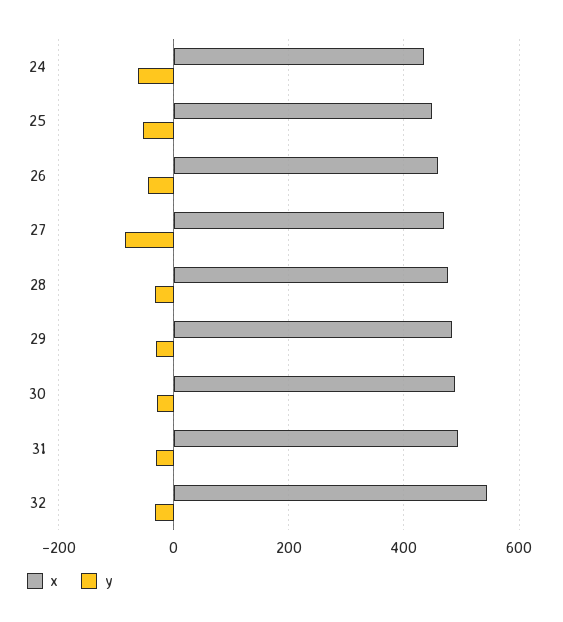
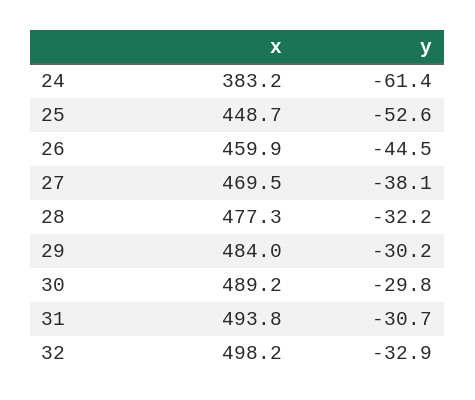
  {
    "x": {
-     "24": 440,
+     "24": 383.2,
      "25": 448.7,
      "26": 459.9,
      "27": 469.5,
      "28": 477.3,
      "29": 484,
      "30": 489.2,
      "31": 493.8,
-     "32": 540
+     "32": 498.2
    },
    "y": {
      "24": -61.4,
      "25": -52.6,
      "26": -44.5,
-     "27": -80,
+     "27": -38.1,
      "28": -32.2,
      "29": -30.2,
      "30": -29.8,
      "31": -30.7,
      "32": -32.9
    }
  }

